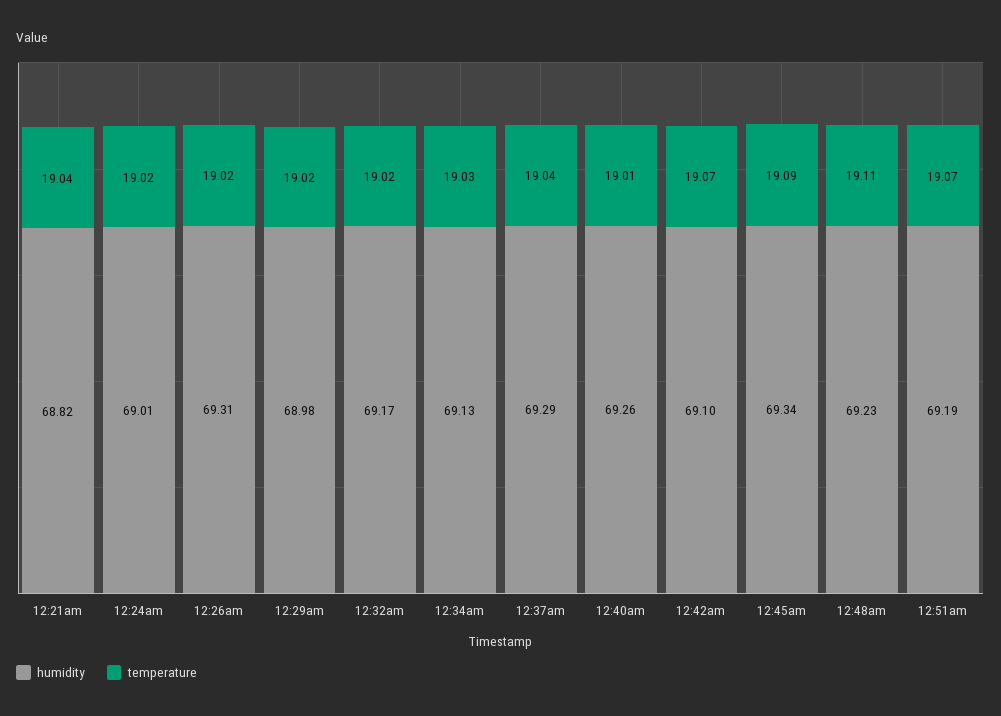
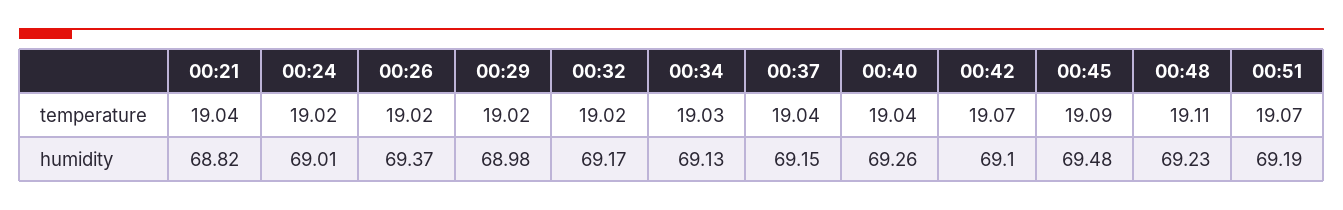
  {
    "humidity": {
      "12:21am": 68.82,
      "12:24am": 69.01,
-     "12:26am": 69.31,
+     "12:26am": 69.37,
      "12:29am": 68.98,
      "12:32am": 69.17,
      "12:34am": 69.13,
-     "12:37am": 69.29,
+     "12:37am": 69.15,
      "12:40am": 69.26,
      "12:42am": 69.1,
-     "12:45am": 69.34,
+     "12:45am": 69.48,
      "12:48am": 69.23,
      "12:51am": 69.19
    },
    "temperature": {
      "12:21am": 19.04,
      "12:24am": 19.02,
      "12:26am": 19.02,
      "12:29am": 19.02,
      "12:32am": 19.02,
      "12:34am": 19.03,
      "12:37am": 19.04,
-     "12:40am": 19.01,
+     "12:40am": 19.04,
      "12:42am": 19.07,
      "12:45am": 19.09,
      "12:48am": 19.11,
      "12:51am": 19.07
    }
  }

